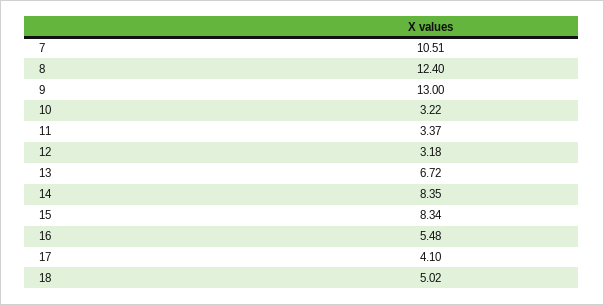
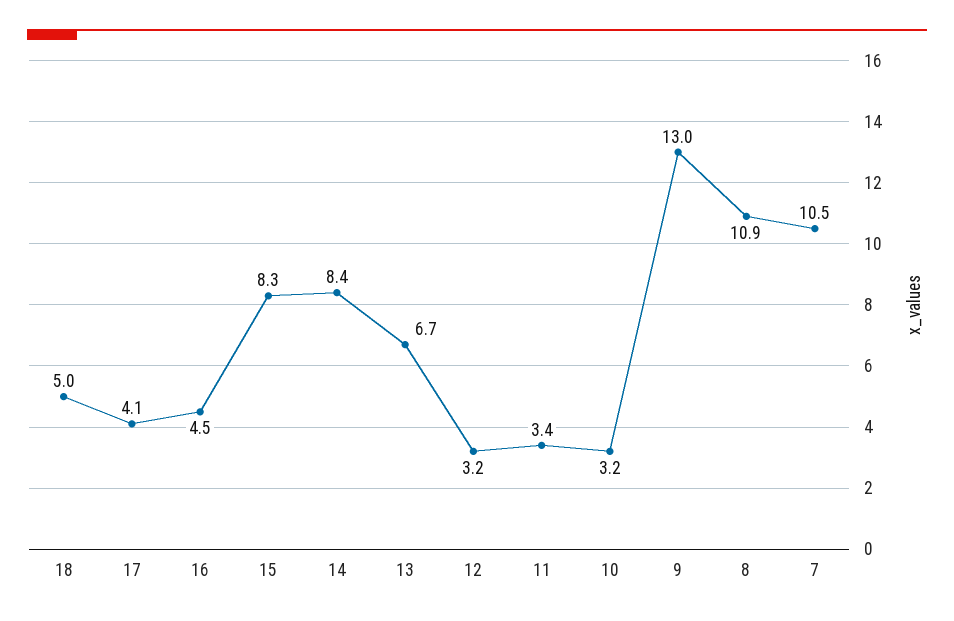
  {
    "7": 10.51,
-   "8": 12.4,
+   "8": 10.9,
    "9": 13,
    "10": 3.22,
    "11": 3.37,
    "12": 3.18,
    "13": 6.72,
    "14": 8.35,
    "15": 8.34,
-   "16": 5.48,
+   "16": 4.5,
    "17": 4.1,
    "18": 5.02
  }

